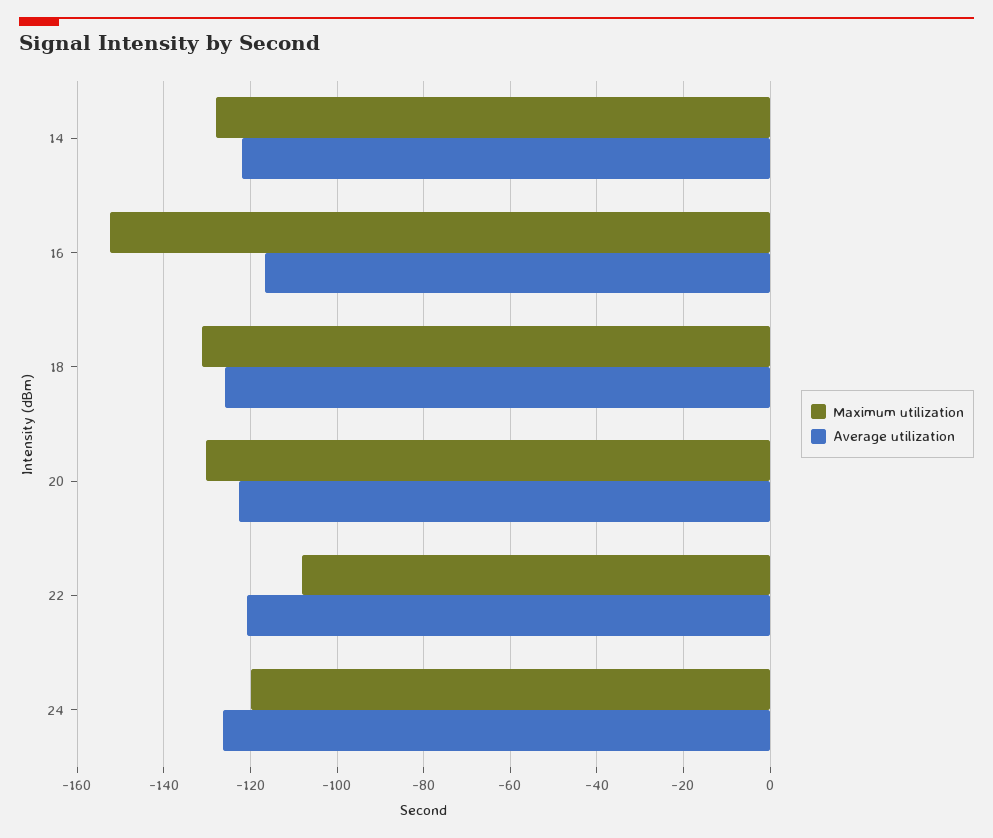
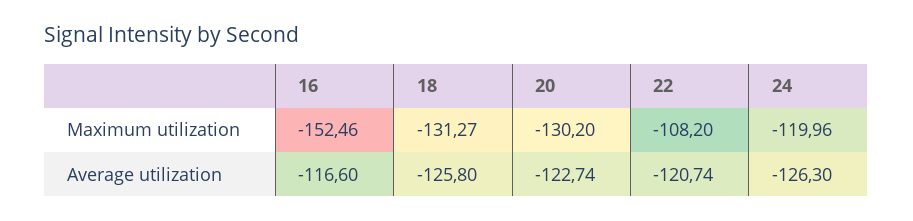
  {
    "Maximum utilization": {
-     "14": -128,
      "16": -152.46,
      "18": -131.27,
      "20": -130.2,
      "22": -108.2,
      "24": -119.96
    },
    "Average utilization": {
-     "14": -122,
      "16": -116.6,
      "18": -125.8,
      "20": -122.74,
      "22": -120.74,
      "24": -126.3
    }
  }

